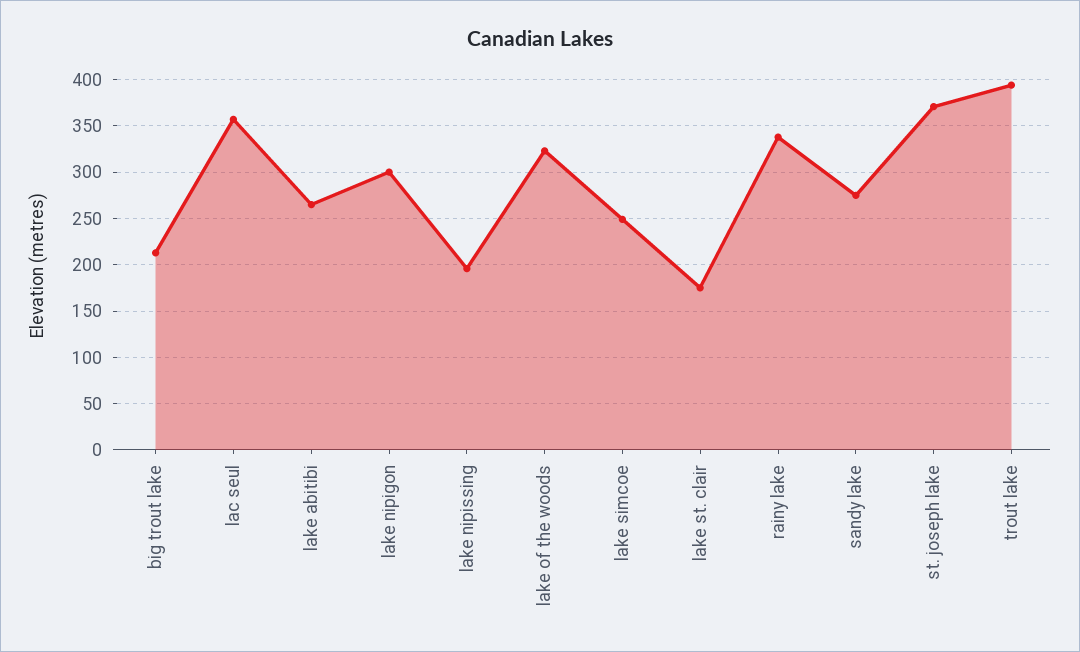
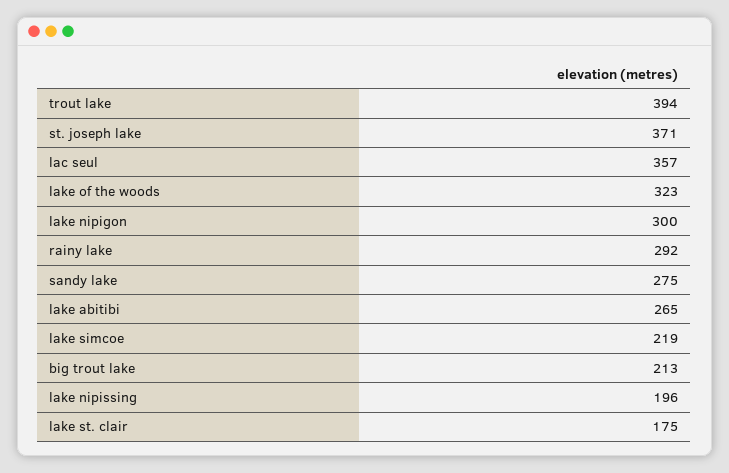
  {
    "big trout lake": 213,
    "lac seul": 357,
    "lake abitibi": 265,
    "lake nipigon": 300,
    "lake nipissing": 196,
    "lake of the woods": 323,
-   "lake simcoe": 250,
+   "lake simcoe": 219,
    "lake st. clair": 175,
-   "rainy lake": 340,
+   "rainy lake": 292,
    "sandy lake": 275,
    "st. joseph lake": 371,
    "trout lake": 394
  }

